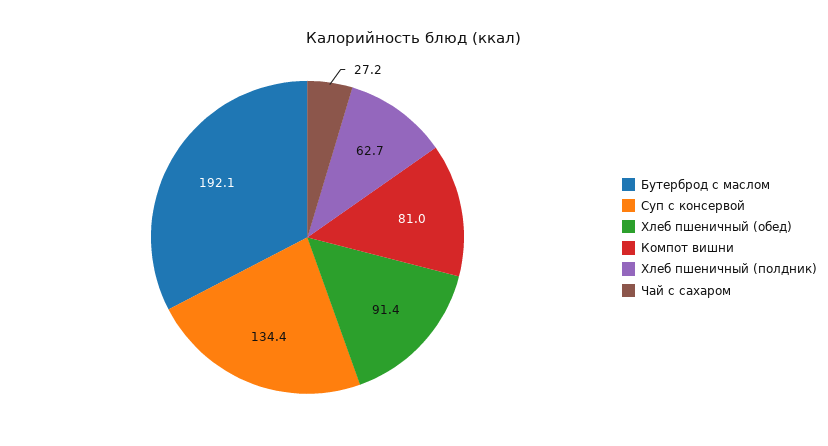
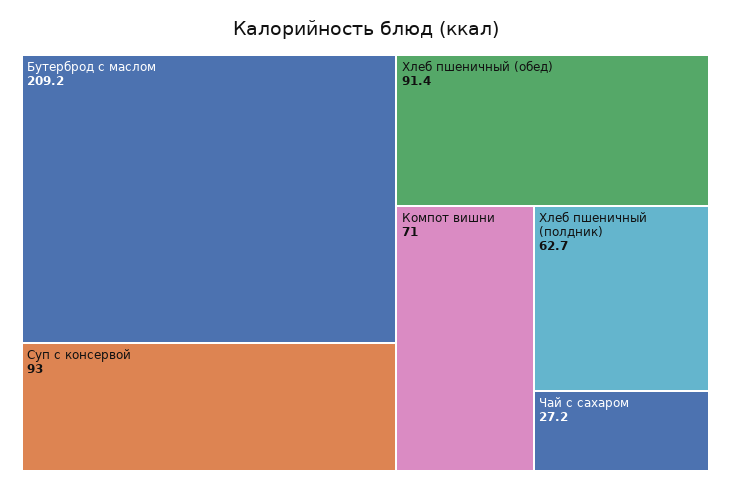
  {
-   "Бутерброд с маслом": 192.1,
+   "Бутерброд с маслом": 209.2,
-   "Суп с консервой": 134.4,
+   "Суп с консервой": 93,
    "Хлеб пшеничный (обед)": 91.4,
-   "Компот вишни": 81,
+   "Компот вишни": 71,
    "Хлеб пшеничный (полдник)": 62.7,
    "Чай с сахаром": 27.2
  }

